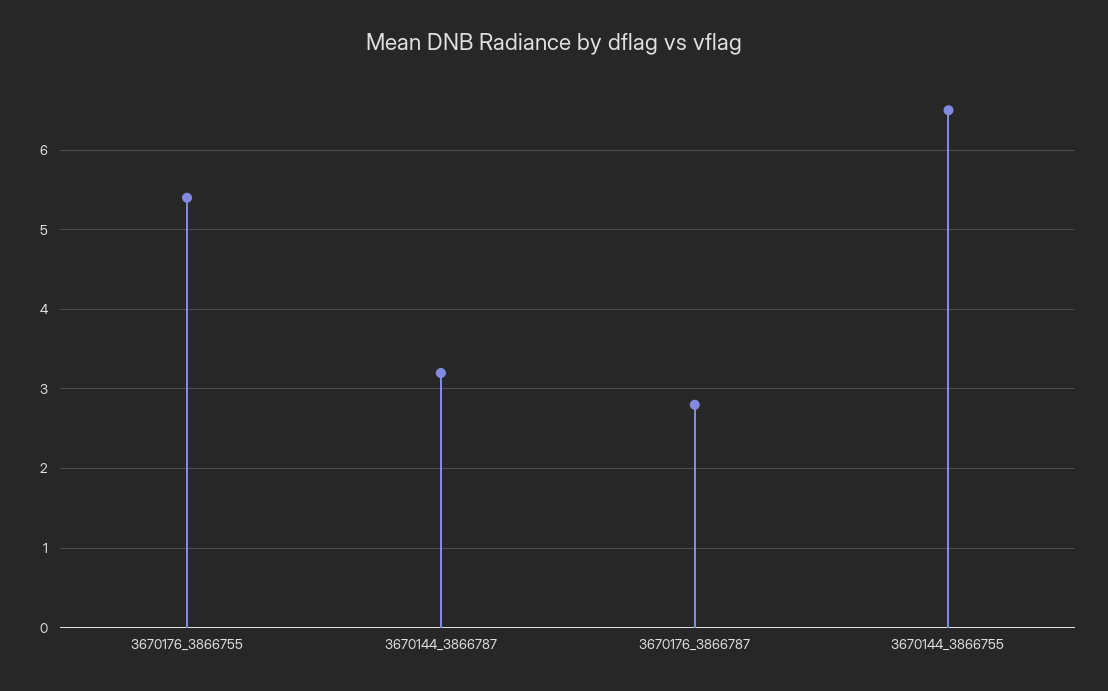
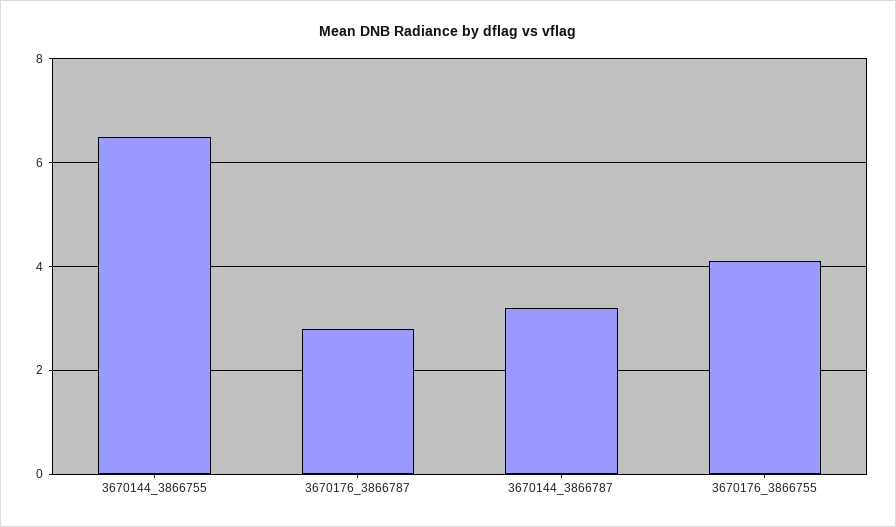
  {
-   "3670176_3866755": 5.4,
+   "3670176_3866755": 4,
    "3670144_3866787": 3.2,
    "3670176_3866787": 2.8,
    "3670144_3866755": 6.5
  }

